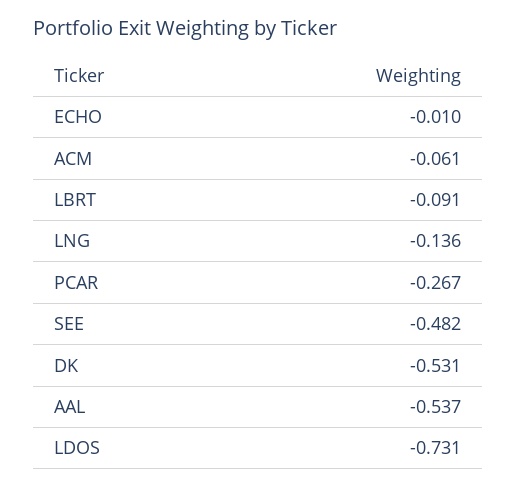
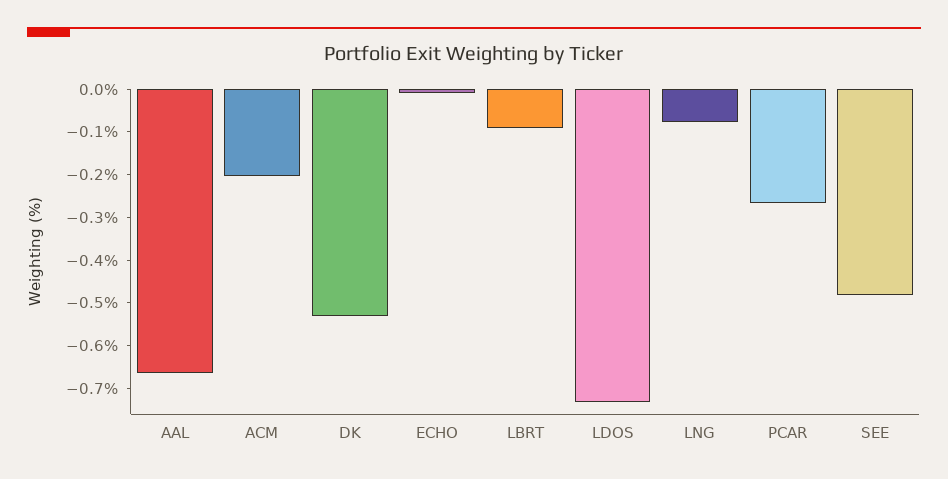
  {
    "ECHO": -0.01,
-   "ACM": -0.061,
+   "ACM": -0.2,
    "LBRT": -0.091,
-   "LNG": -0.136,
+   "LNG": -0.08,
    "PCAR": -0.267,
    "SEE": -0.482,
    "DK": -0.531,
-   "AAL": -0.537,
+   "AAL": -0.66,
    "LDOS": -0.731
  }

